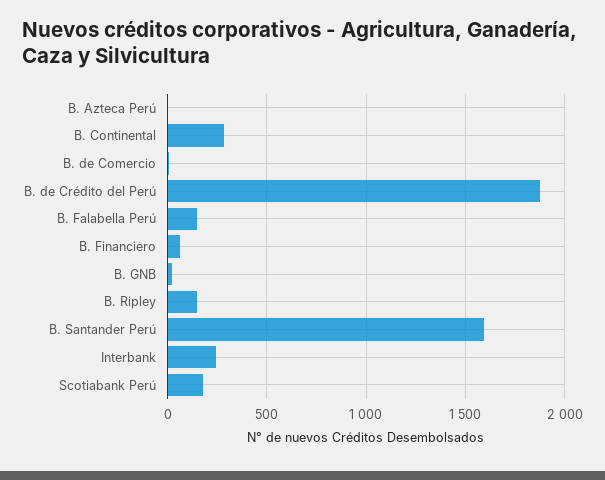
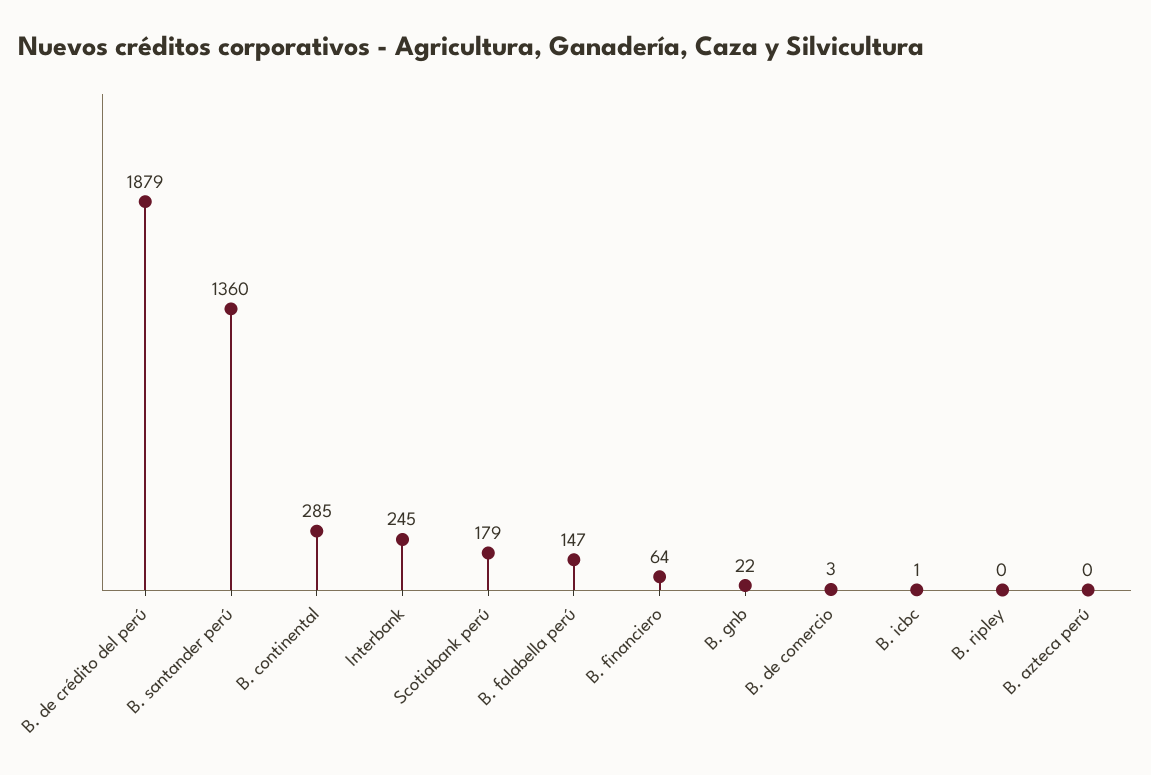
  {
    "B. Azteca Perú": 0,
    "B. Continental": 285,
    "B. de Comercio": 3,
    "B. de Crédito del Perú": 1879,
    "B. Falabella Perú": 147,
    "B. Financiero": 64,
    "B. GNB": 22,
-   "B. Ripley": 150,
+   "B. Ripley": 0,
-   "B. Santander Perú": 1600,
+   "B. Santander Perú": 1360,
    "Interbank": 245,
-   "Scotiabank Perú": 179
+   "Scotiabank Perú": 179,
+   "B. icbc": 1
  }

